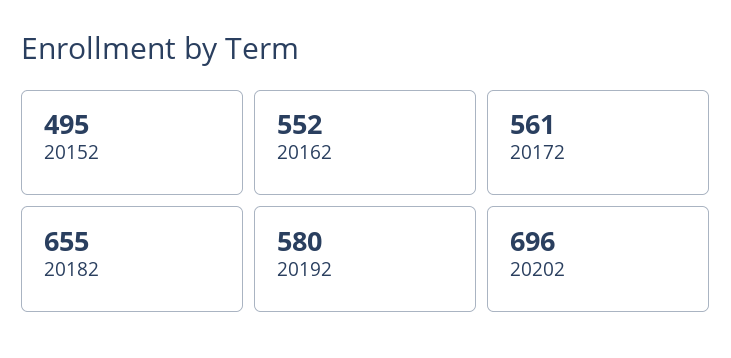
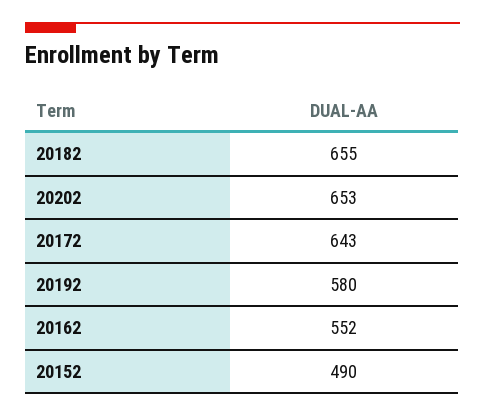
  {
-   "20152": 495,
+   "20152": 490,
    "20162": 552,
-   "20172": 561,
+   "20172": 643,
    "20182": 655,
    "20192": 580,
-   "20202": 696
+   "20202": 653
  }

